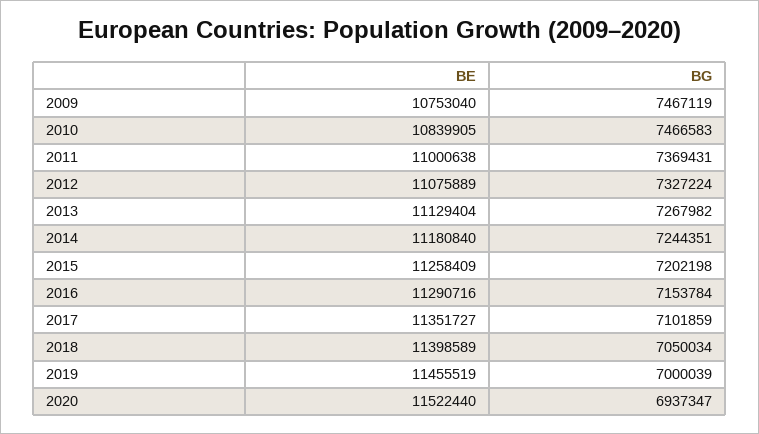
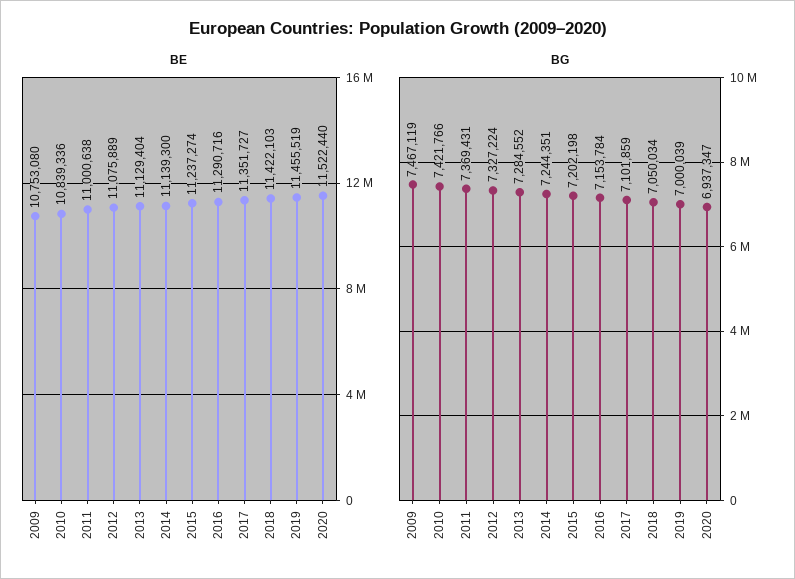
  {
    "BE": {
-     "2009": 10753040,
+     "2009": 10753080,
-     "2010": 10839905,
+     "2010": 10839336,
      "2011": 11000638,
      "2012": 11075889,
      "2013": 11129404,
-     "2014": 11180840,
+     "2014": 11139300,
-     "2015": 11258409,
+     "2015": 11237274,
      "2016": 11290716,
      "2017": 11351727,
-     "2018": 11398589,
+     "2018": 11422103,
      "2019": 11455519,
      "2020": 11522440
    },
    "BG": {
      "2009": 7467119,
-     "2010": 7466583,
+     "2010": 7421766,
      "2011": 7369431,
      "2012": 7327224,
-     "2013": 7267982,
+     "2013": 7284552,
      "2014": 7244351,
      "2015": 7202198,
      "2016": 7153784,
      "2017": 7101859,
      "2018": 7050034,
      "2019": 7000039,
      "2020": 6937347
    }
  }

